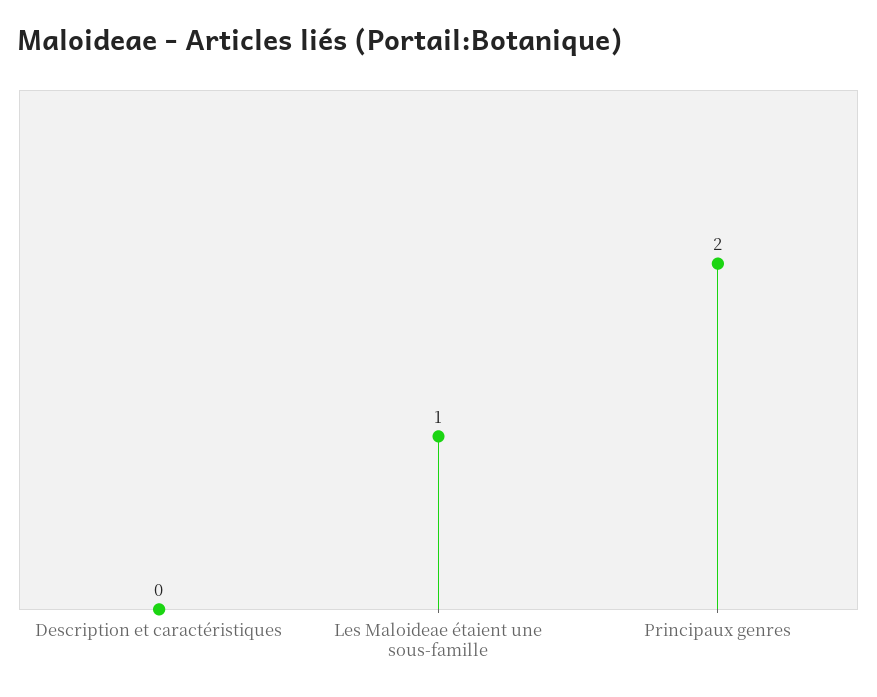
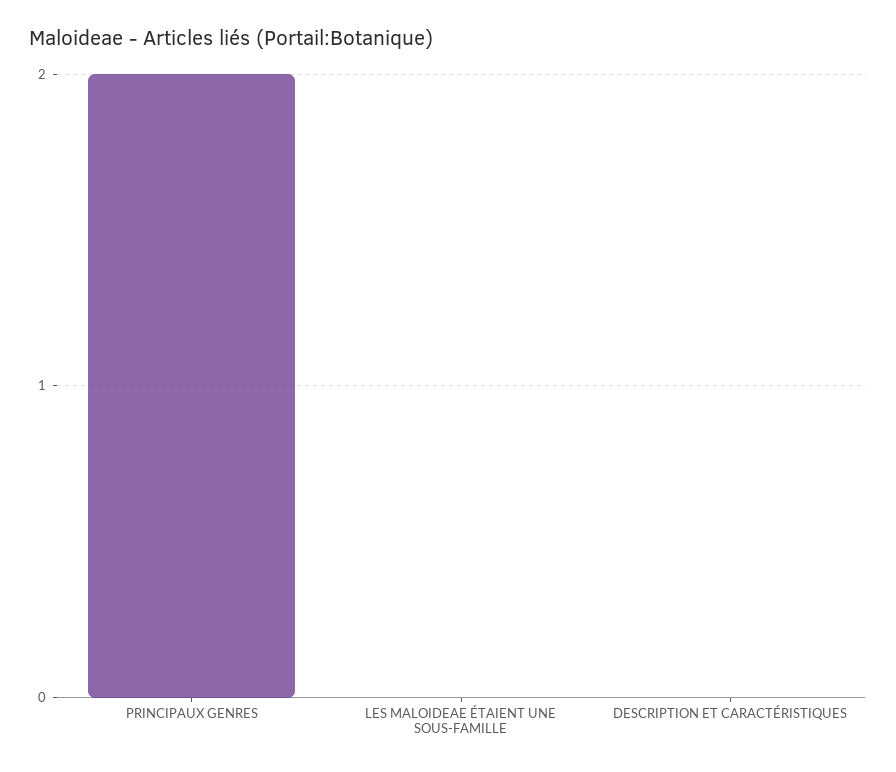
  {
    "Description et caractéristiques": 0,
-   "Les Maloideae étaient une sous-famille": 1,
+   "Les Maloideae étaient une sous-famille": 0,
    "Principaux genres": 2
  }

